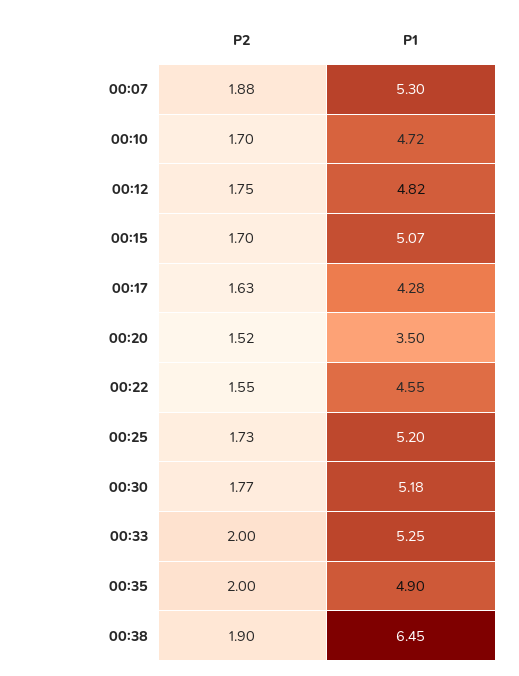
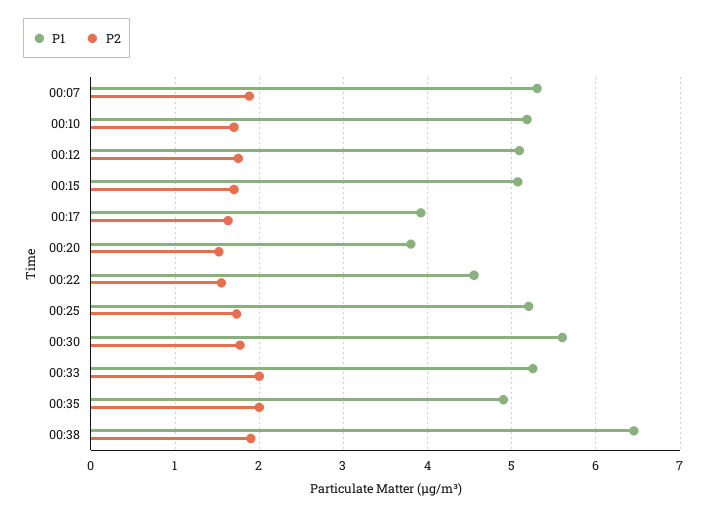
  {
    "P2": {
      "00:07": 1.88,
      "00:10": 1.7,
      "00:12": 1.75,
      "00:15": 1.7,
      "00:17": 1.63,
      "00:20": 1.52,
      "00:22": 1.55,
      "00:25": 1.73,
      "00:30": 1.77,
      "00:33": 2,
      "00:35": 2,
      "00:38": 1.9
    },
    "P1": {
      "00:07": 5.3,
-     "00:10": 4.72,
+     "00:10": 5.2,
-     "00:12": 4.82,
+     "00:12": 5.1,
      "00:15": 5.07,
-     "00:17": 4.28,
+     "00:17": 3.9,
-     "00:20": 3.5,
+     "00:20": 3.8,
      "00:22": 4.55,
      "00:25": 5.2,
-     "00:30": 5.18,
+     "00:30": 5.6,
      "00:33": 5.25,
      "00:35": 4.9,
      "00:38": 6.45
    }
  }

